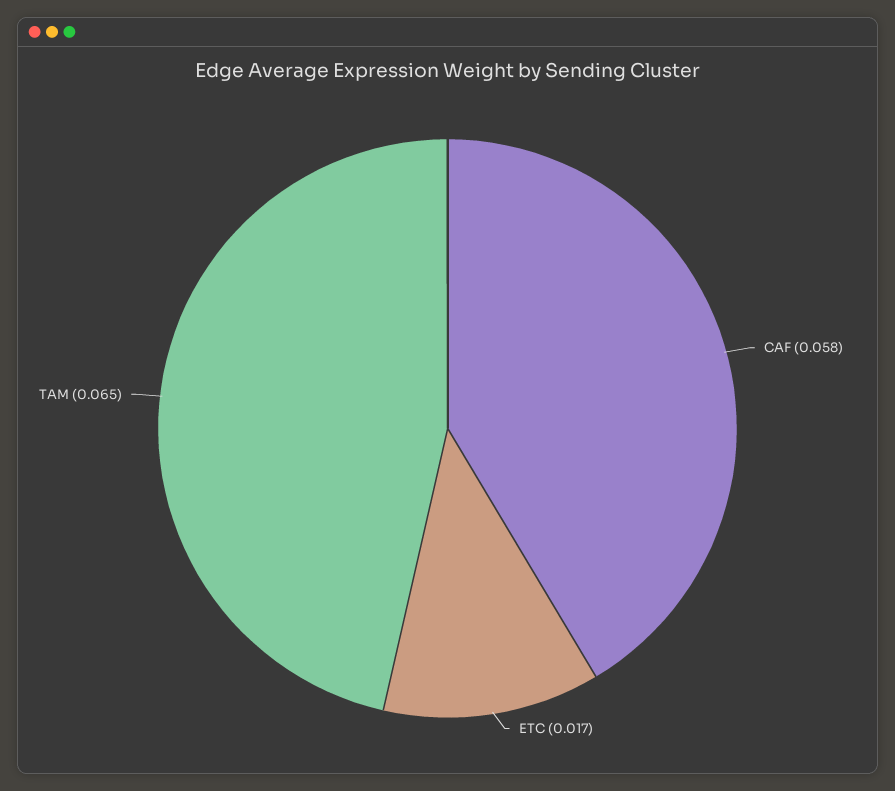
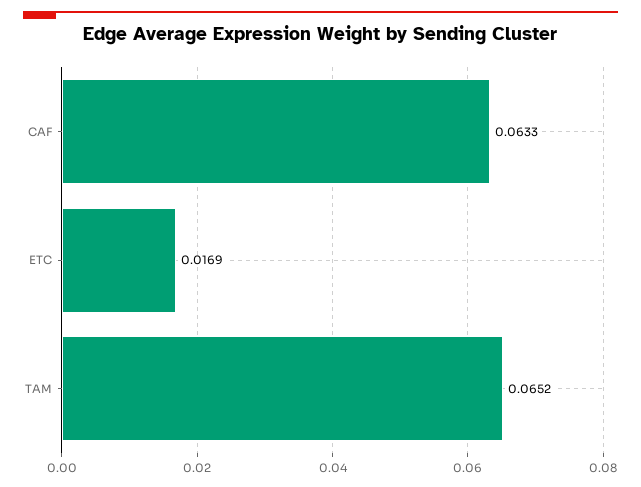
  {
-   "CAF": 0.058,
+   "CAF": 0.0633,
    "ETC": 0.0169,
    "TAM": 0.0652
  }

